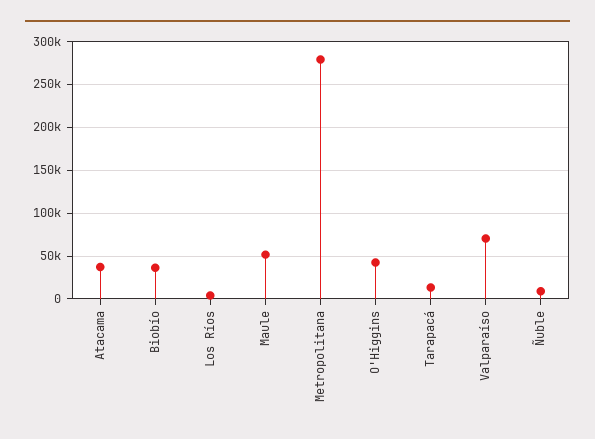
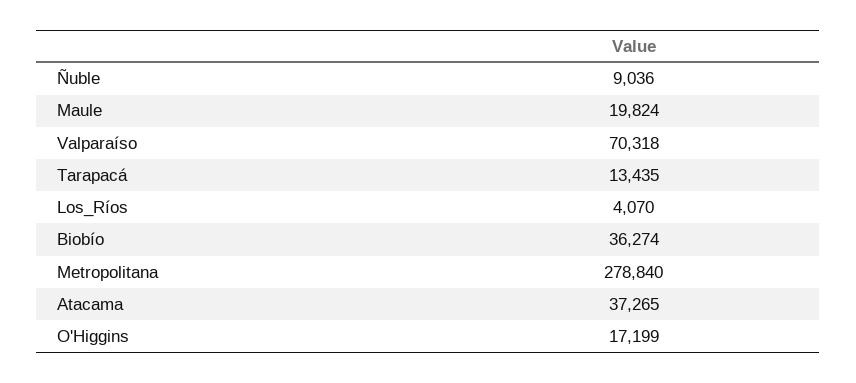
  {
    "Atacama": 37265,
    "Biobío": 36274,
    "Los Ríos": 4070,
-   "Maule": 50000,
+   "Maule": 19824,
    "Metropolitana": 278840,
-   "O'Higgins": 40000,
+   "O'Higgins": 17199,
    "Tarapacá": 13435,
    "Valparaíso": 70318,
    "Ñuble": 9036
  }

